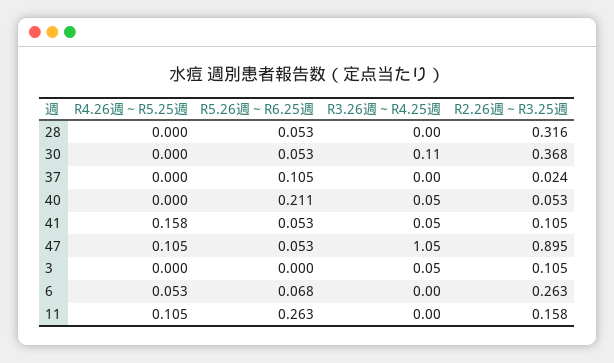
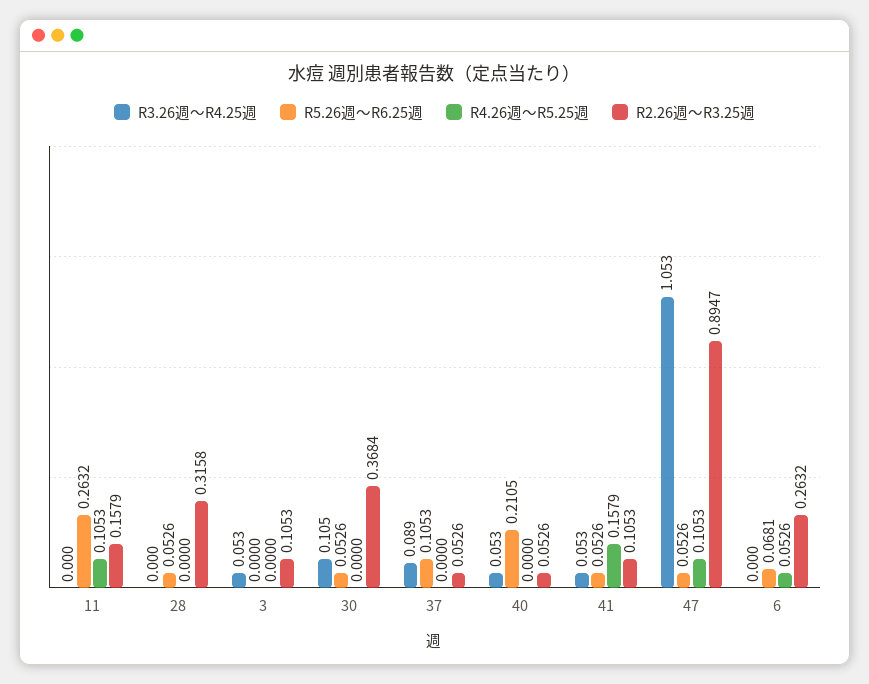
  {
    "R4.26週～R5.25週": {
      "28": 0,
      "30": 0,
      "37": 0,
      "40": 0,
      "41": 0.1579,
      "47": 0.1053,
      "3": 0,
      "6": 0.0526,
      "11": 0.1053
    },
    "R5.26週～R6.25週": {
      "28": 0.0526,
      "30": 0.0526,
      "37": 0.1053,
      "40": 0.2105,
      "41": 0.0526,
      "47": 0.0526,
      "3": 0,
      "6": 0.0681,
      "11": 0.2632
    },
    "R3.26週～R4.25週": {
      "28": 0,
      "30": 0.105,
-     "37": 0,
+     "37": 0.089,
      "40": 0.053,
      "41": 0.053,
      "47": 1.053,
      "3": 0.053,
      "6": 0,
      "11": 0
    },
    "R2.26週～R3.25週": {
      "28": 0.3158,
      "30": 0.3684,
-     "37": 0.024,
+     "37": 0.0526,
      "40": 0.0526,
      "41": 0.1053,
      "47": 0.8947,
      "3": 0.1053,
      "6": 0.2632,
      "11": 0.1579
    }
  }

